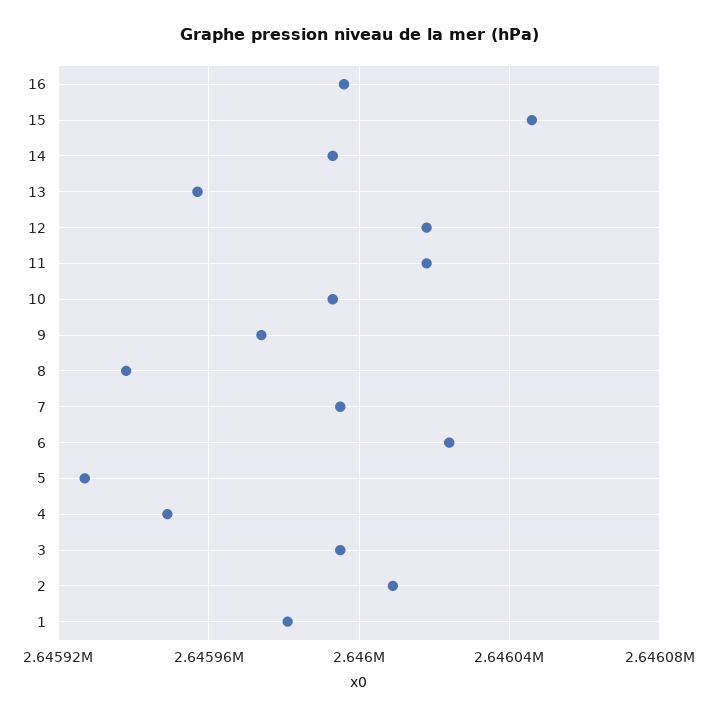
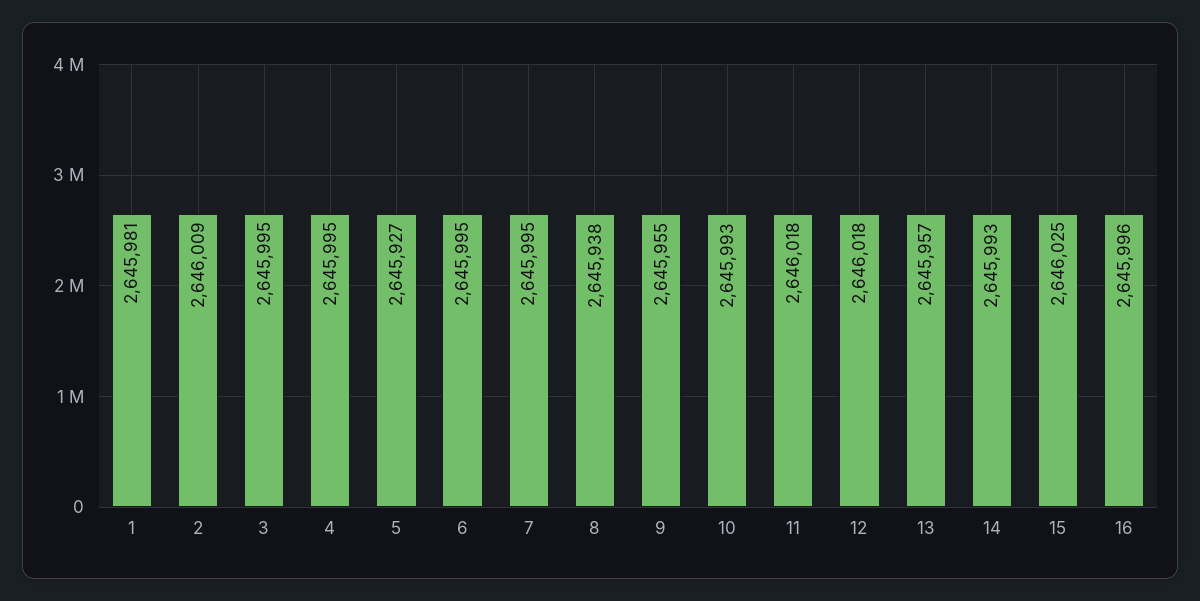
  {
    "16": 2645996,
-   "15": 2646045,
+   "15": 2646025,
    "14": 2645993,
    "13": 2645957,
    "12": 2646018,
    "11": 2646018,
    "10": 2645993,
-   "9": 2645975,
+   "9": 2645955,
    "8": 2645938,
    "7": 2645995,
-   "6": 2646025,
+   "6": 2645995,
    "5": 2645927,
-   "4": 2645950,
+   "4": 2645995,
    "3": 2645995,
    "2": 2646009,
    "1": 2645981
  }

